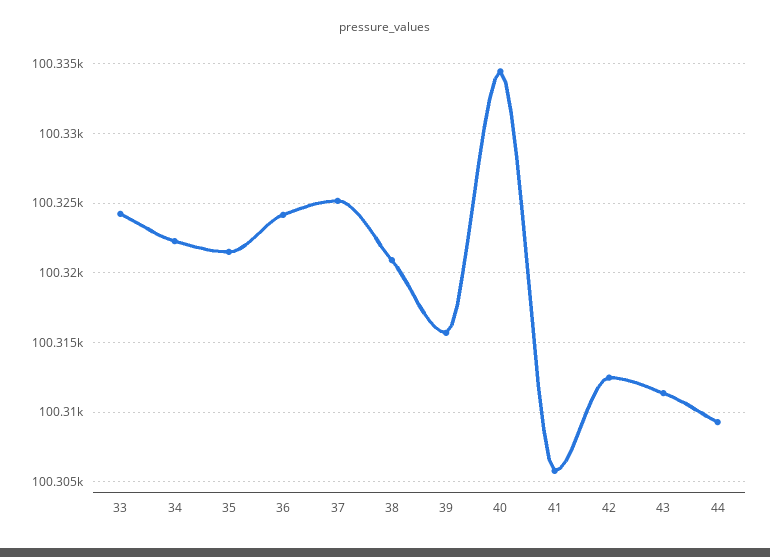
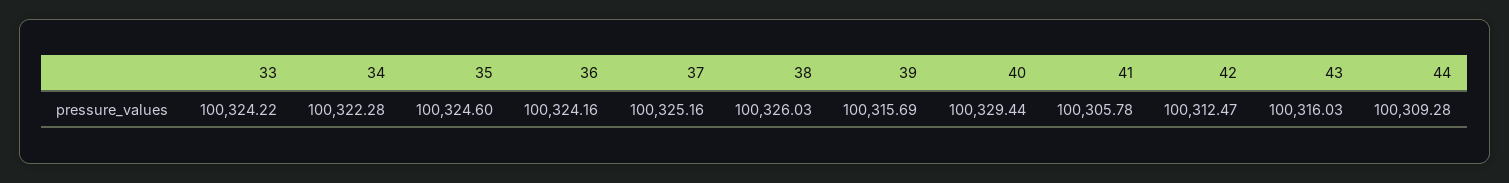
  {
    "33": 100324.22,
    "34": 100322.28,
-   "35": 100321.5,
+   "35": 100324.6,
    "36": 100324.16,
    "37": 100325.16,
-   "38": 100321,
+   "38": 100326.03,
    "39": 100315.69,
-   "40": 100334.5,
+   "40": 100329.44,
    "41": 100305.78,
    "42": 100312.47,
-   "43": 100311.5,
+   "43": 100316.03,
    "44": 100309.28
  }

